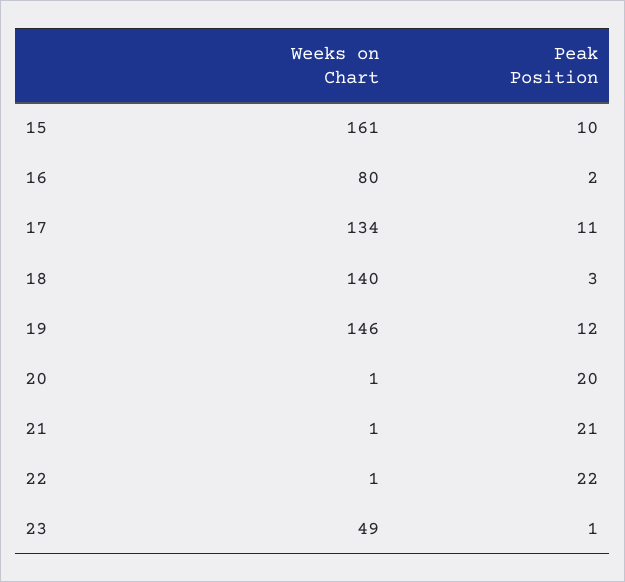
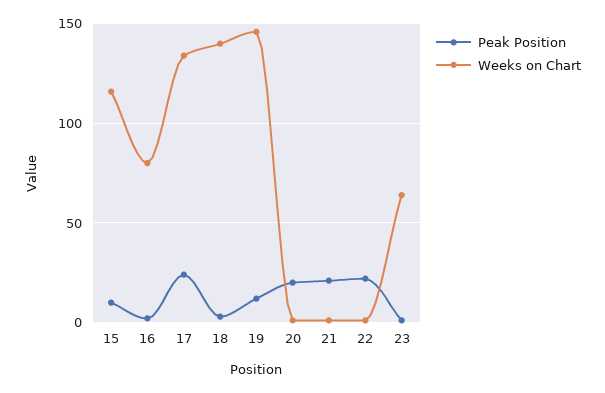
  {
    "Weeks on Chart": {
-     "15": 161,
+     "15": 115,
      "16": 80,
      "17": 134,
      "18": 140,
      "19": 146,
      "20": 1,
      "21": 1,
      "22": 1,
-     "23": 49
+     "23": 65
    },
    "Peak Position": {
      "15": 10,
      "16": 2,
-     "17": 11,
+     "17": 25,
      "18": 3,
      "19": 12,
      "20": 20,
      "21": 21,
      "22": 22,
      "23": 1
    }
  }

